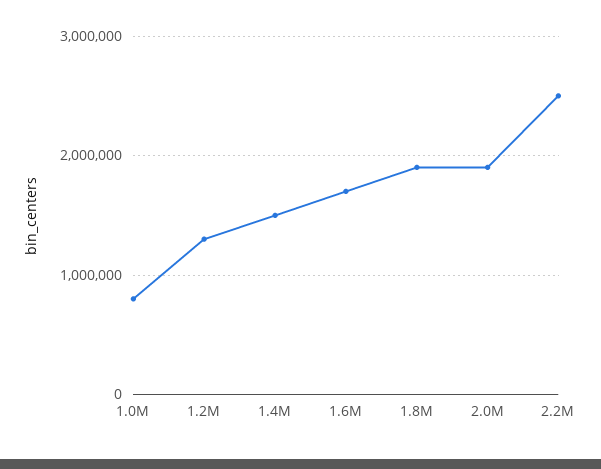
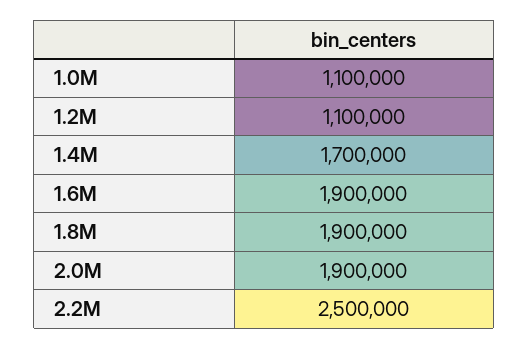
  {
-   "1.0M": 800000,
+   "1.0M": 1100000,
-   "1.2M": 1300000,
+   "1.2M": 1100000,
-   "1.4M": 1500000,
+   "1.4M": 1700000,
-   "1.6M": 1700000,
+   "1.6M": 1900000,
    "1.8M": 1900000,
    "2.0M": 1900000,
    "2.2M": 2500000
  }

